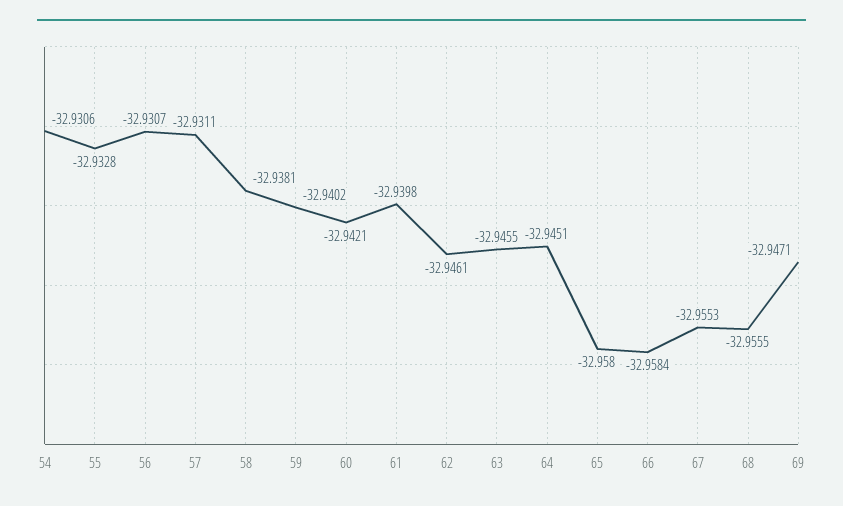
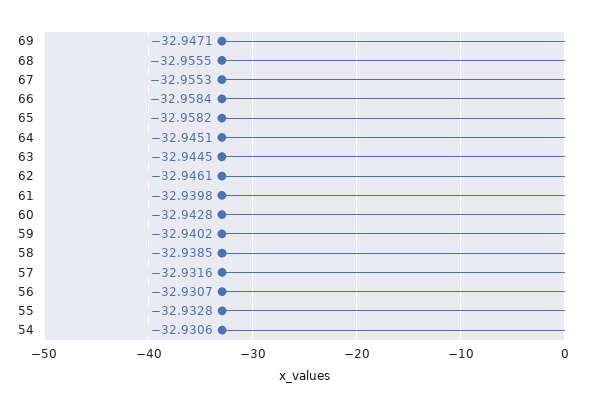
  {
    "54": -32.9306,
    "55": -32.9328,
    "56": -32.9307,
-   "57": -32.9311,
+   "57": -32.9316,
-   "58": -32.9381,
+   "58": -32.9385,
    "59": -32.9402,
-   "60": -32.9421,
+   "60": -32.9428,
    "61": -32.9398,
    "62": -32.9461,
-   "63": -32.9455,
+   "63": -32.9445,
    "64": -32.9451,
-   "65": -32.958,
+   "65": -32.9582,
    "66": -32.9584,
    "67": -32.9553,
    "68": -32.9555,
    "69": -32.9471
  }

